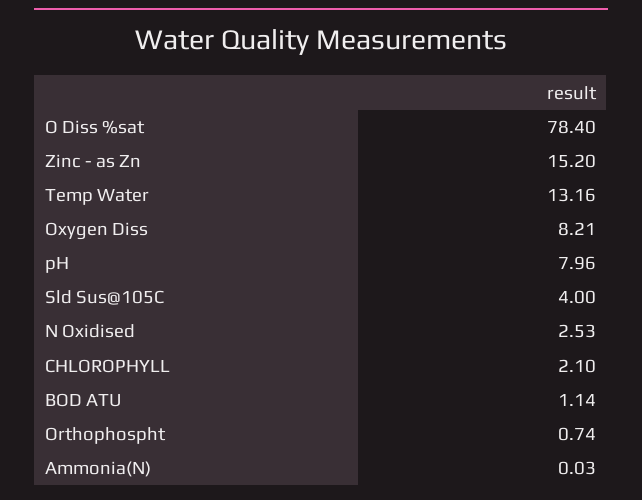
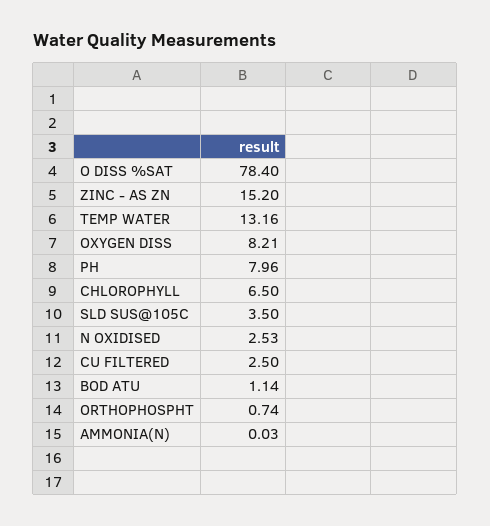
  {
    "O Diss %sat": 78.4,
    "Zinc - as Zn": 15.2,
    "Temp Water": 13.16,
    "Oxygen Diss": 8.21,
    "pH": 7.96,
-   "Sld Sus@105C": 4,
+   "Sld Sus@105C": 3.5,
    "N Oxidised": 2.53,
-   "CHLOROPHYLL": 2.1,
+   "CHLOROPHYLL": 6.5,
    "BOD ATU": 1.14,
    "Orthophospht": 0.74,
-   "Ammonia(N)": 0.03
+   "Ammonia(N)": 0.03,
+   "CU FILTERED": 2.5
  }

